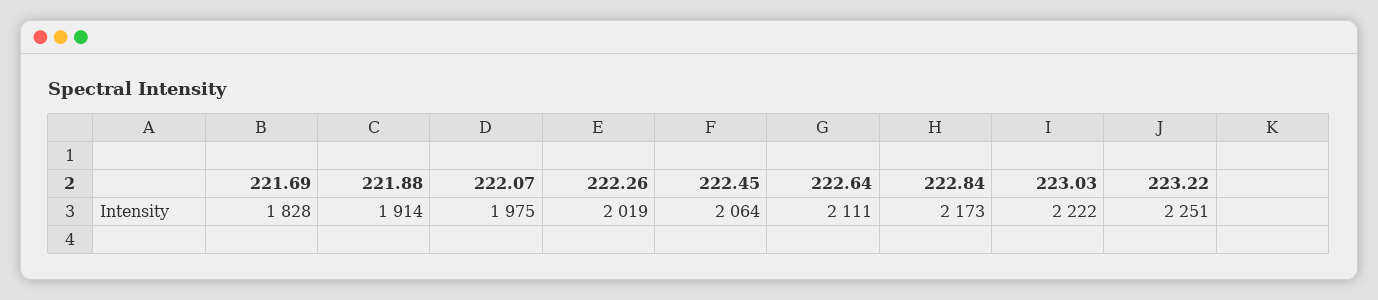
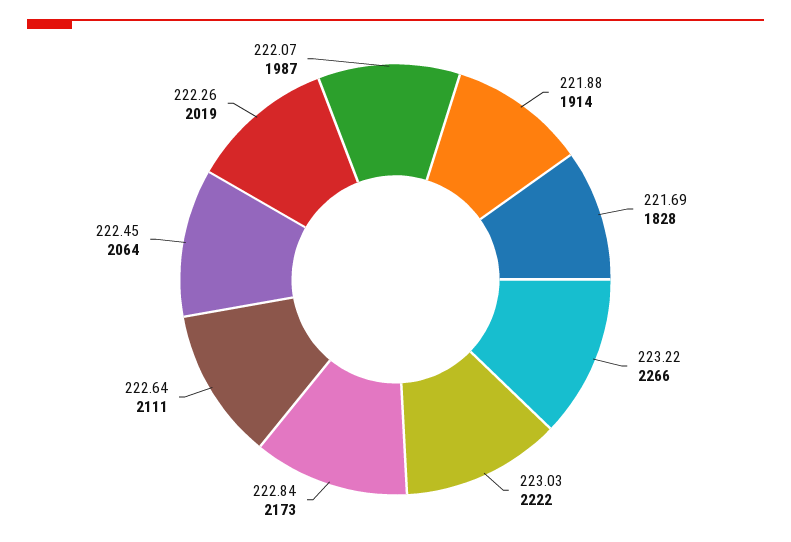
  {
    "221.69": 1828,
    "221.88": 1914,
-   "222.07": 1975,
+   "222.07": 1987,
    "222.26": 2019,
    "222.45": 2064,
    "222.64": 2111,
    "222.84": 2173,
    "223.03": 2222,
-   "223.22": 2251
+   "223.22": 2266
  }

